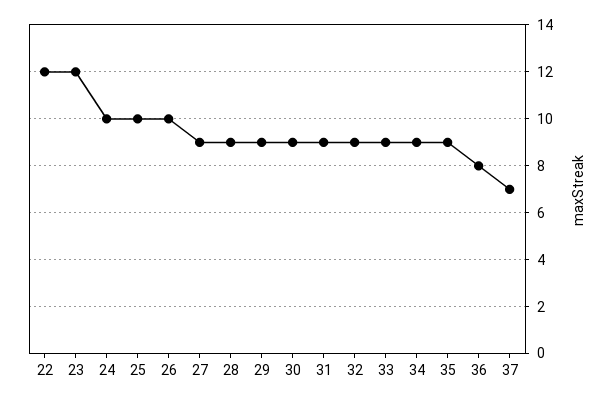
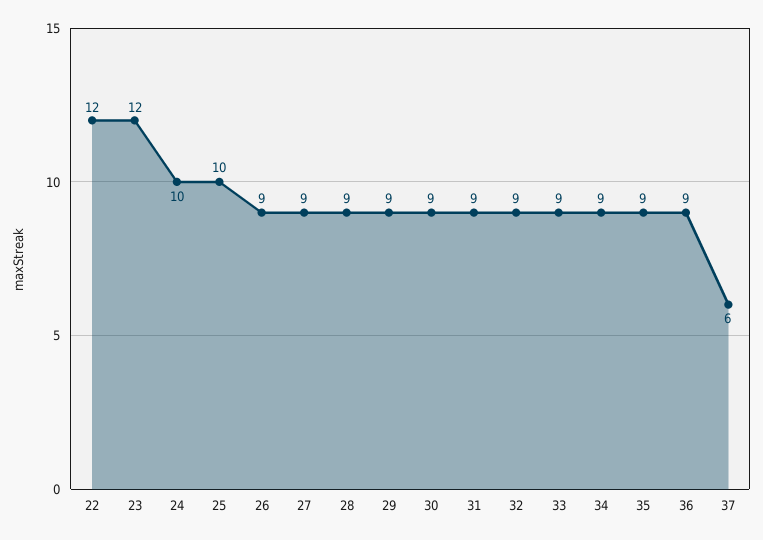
  {
    "22": 12,
    "23": 12,
    "24": 10,
    "25": 10,
-   "26": 10,
+   "26": 9,
    "27": 9,
    "28": 9,
    "29": 9,
    "30": 9,
    "31": 9,
    "32": 9,
    "33": 9,
    "34": 9,
    "35": 9,
-   "36": 8,
+   "36": 9,
-   "37": 7
+   "37": 6
  }

